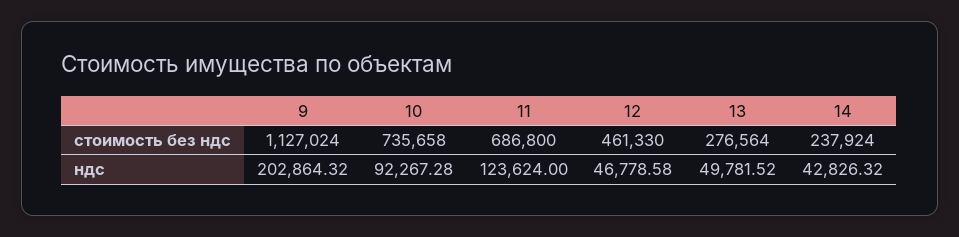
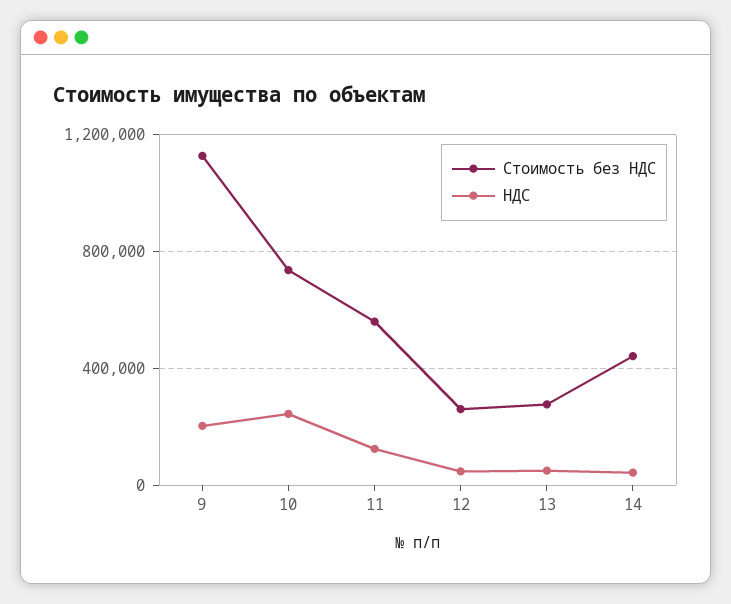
  {
    "стоимость без ндс": {
      "9": 1127024,
      "10": 735658,
-     "11": 686800,
+     "11": 550000,
-     "12": 461330,
+     "12": 250000,
      "13": 276564,
-     "14": 237924
+     "14": 450000
    },
    "ндс": {
      "9": 202864.32,
-     "10": 92267.28,
+     "10": 250000,
      "11": 123624,
      "12": 46778.58,
      "13": 49781.52,
      "14": 42826.32
    }
  }

